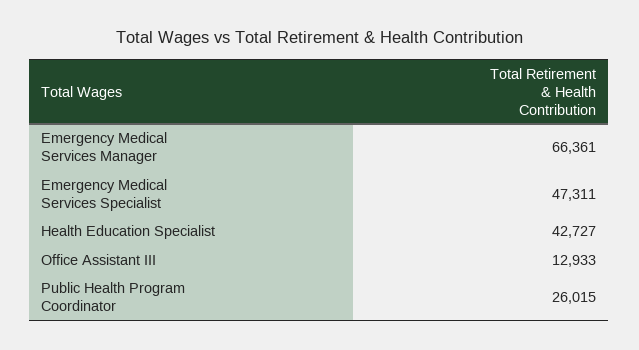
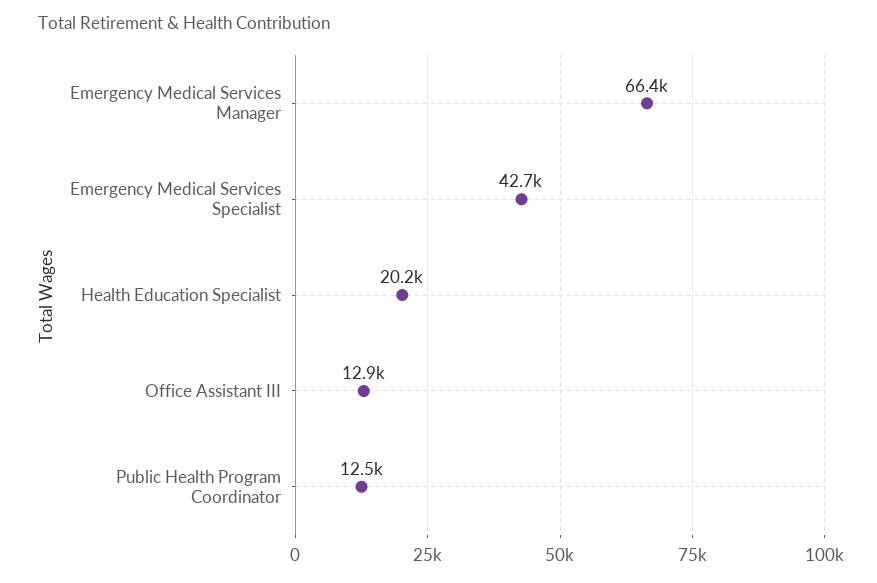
  {
    "Emergency Medical Services Manager": 66361,
-   "Emergency Medical Services Specialist": 47311,
+   "Emergency Medical Services Specialist": 42700,
-   "Health Education Specialist": 42727,
+   "Health Education Specialist": 20200,
    "Office Assistant III": 12933,
-   "Public Health Program Coordinator": 26015
+   "Public Health Program Coordinator": 12500
  }

